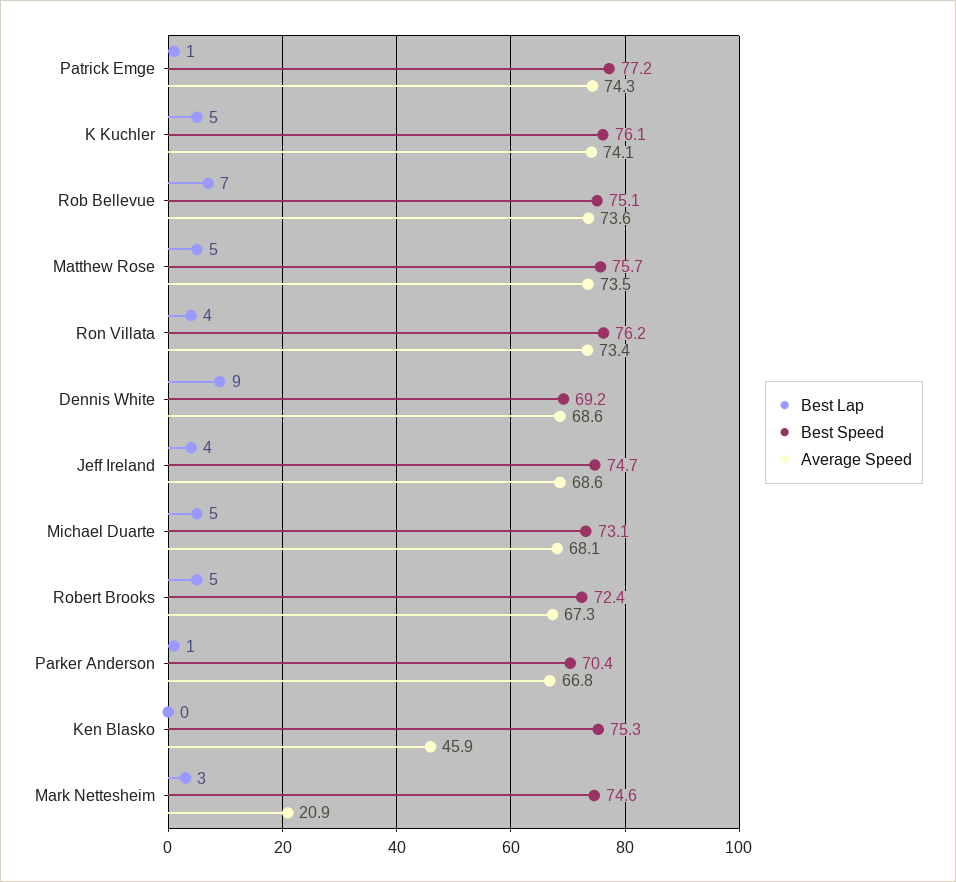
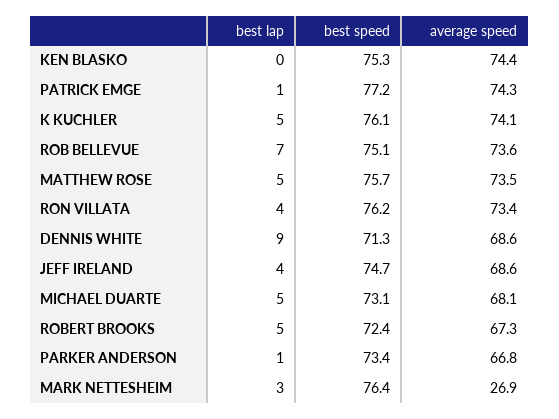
  {
    "Best Lap": {
      "Patrick Emge": 1,
      "K Kuchler": 5,
      "Rob Bellevue": 7,
      "Matthew Rose": 5,
      "Ron Villata": 4,
      "Dennis White": 9,
      "Jeff Ireland": 4,
      "Michael Duarte": 5,
      "Robert Brooks": 5,
      "Parker Anderson": 1,
      "Ken Blasko": 0,
      "Mark Nettesheim": 3
    },
    "Best Speed": {
      "Patrick Emge": 77.2,
      "K Kuchler": 76.1,
      "Rob Bellevue": 75.1,
      "Matthew Rose": 75.7,
      "Ron Villata": 76.2,
-     "Dennis White": 69.2,
+     "Dennis White": 71.3,
      "Jeff Ireland": 74.7,
      "Michael Duarte": 73.1,
      "Robert Brooks": 72.4,
-     "Parker Anderson": 70.4,
+     "Parker Anderson": 73.4,
      "Ken Blasko": 75.3,
-     "Mark Nettesheim": 74.6
+     "Mark Nettesheim": 76.4
    },
    "Average Speed": {
      "Patrick Emge": 74.3,
      "K Kuchler": 74.1,
      "Rob Bellevue": 73.6,
      "Matthew Rose": 73.5,
      "Ron Villata": 73.4,
      "Dennis White": 68.6,
      "Jeff Ireland": 68.6,
      "Michael Duarte": 68.1,
      "Robert Brooks": 67.3,
      "Parker Anderson": 66.8,
-     "Ken Blasko": 45.9,
+     "Ken Blasko": 74.4,
-     "Mark Nettesheim": 20.9
+     "Mark Nettesheim": 26.9
    }
  }

